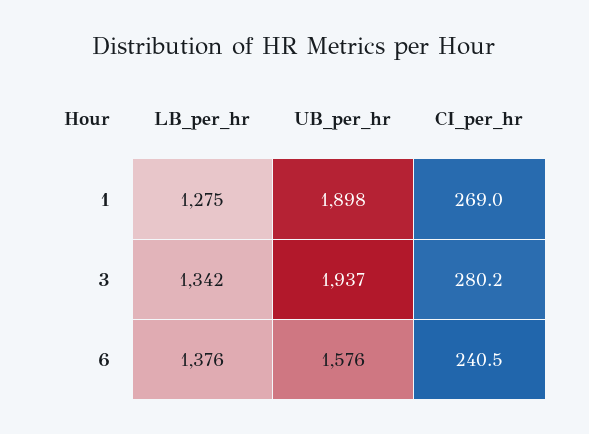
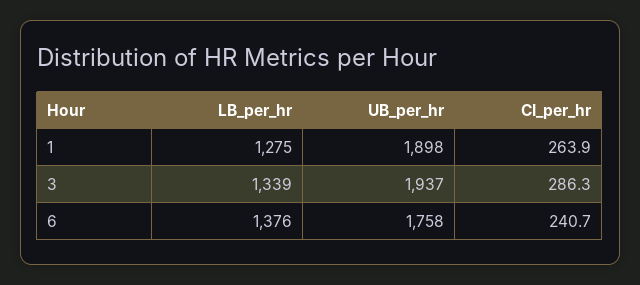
  {
    "LB_per_hr": {
      "1": 1275,
-     "3": 1342,
+     "3": 1339,
      "6": 1376
    },
    "UB_per_hr": {
      "1": 1898,
      "3": 1937,
-     "6": 1576
+     "6": 1758
    },
    "CI_per_hr": {
-     "1": 269,
+     "1": 263.9,
-     "3": 280.2,
+     "3": 286.3,
-     "6": 240.5
+     "6": 240.7
    }
  }

